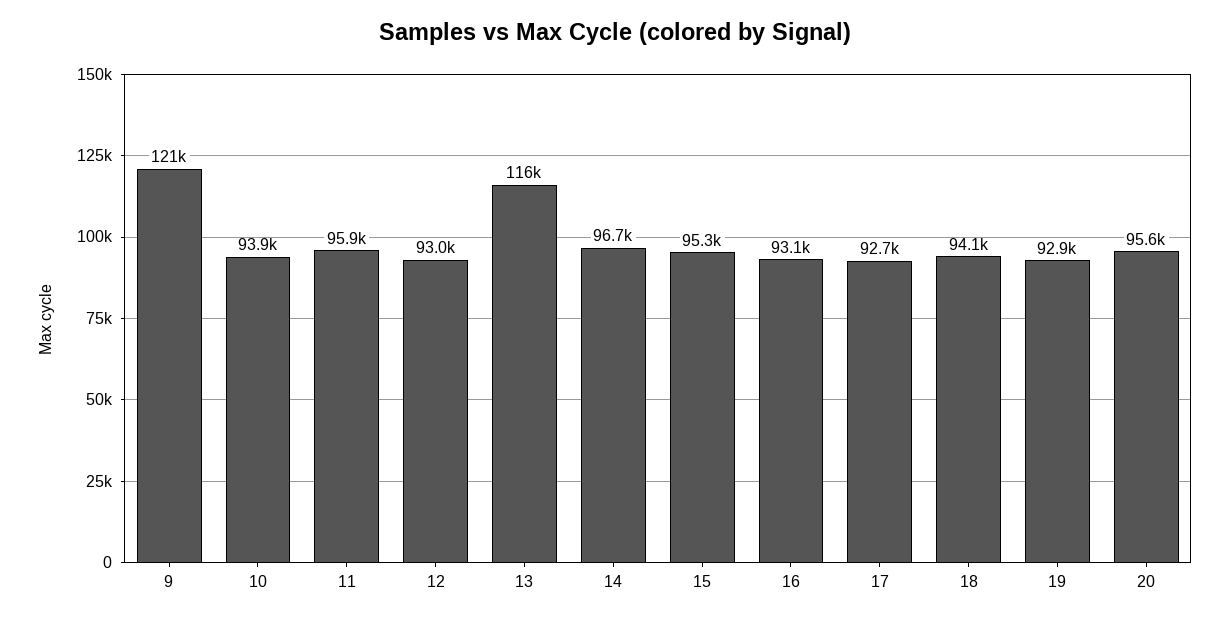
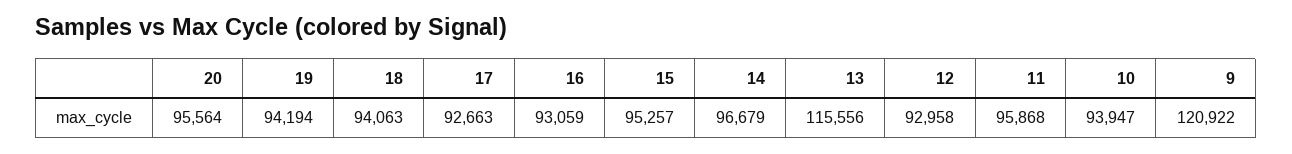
  {
    "9": 120922,
    "10": 93947,
    "11": 95868,
    "12": 92958,
    "13": 115556,
    "14": 96679,
    "15": 95257,
    "16": 93059,
    "17": 92663,
    "18": 94063,
-   "19": 92900,
+   "19": 94194,
    "20": 95564
  }

